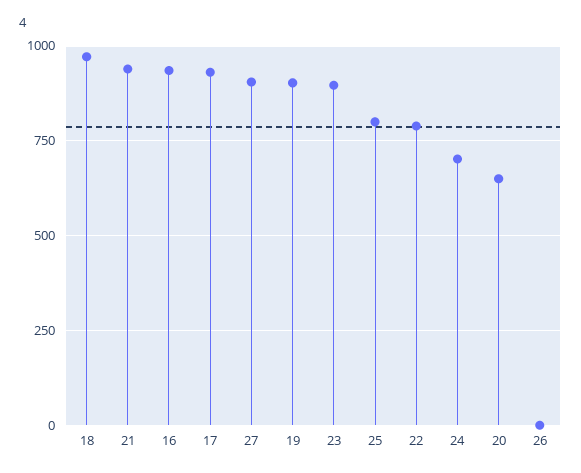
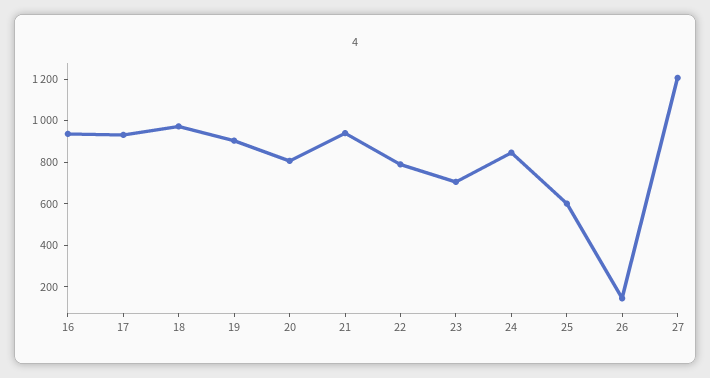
  {
    "18": 975,
    "21": 950,
    "16": 925,
    "17": 925,
-   "27": 900,
+   "27": 1200,
    "19": 900,
-   "23": 900,
+   "23": 700,
-   "25": 800,
+   "25": 600,
    "22": 800,
-   "24": 700,
+   "24": 850,
-   "20": 650,
+   "20": 800,
-   "26": 0
+   "26": 150
  }

